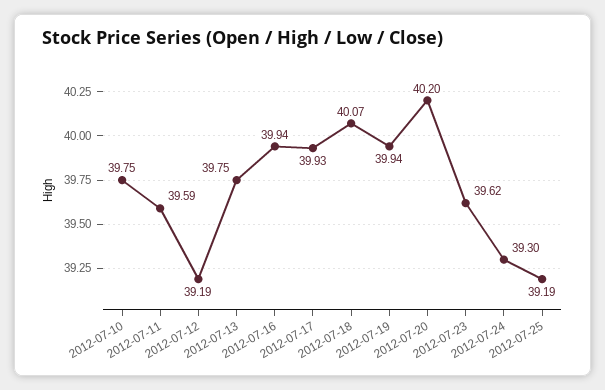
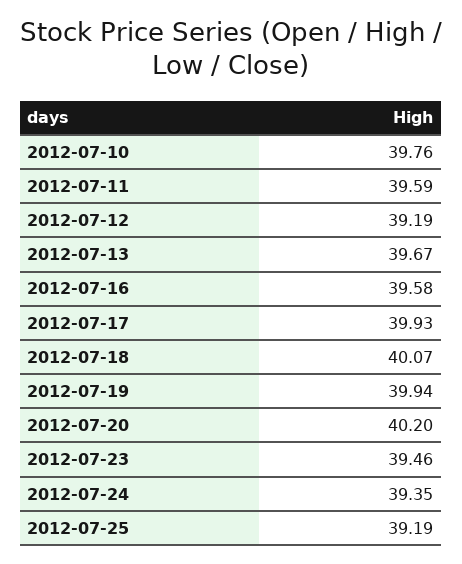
  {
-   "2012-07-10": 39.75,
+   "2012-07-10": 39.76,
    "2012-07-11": 39.59,
    "2012-07-12": 39.19,
-   "2012-07-13": 39.75,
+   "2012-07-13": 39.67,
-   "2012-07-16": 39.94,
+   "2012-07-16": 39.58,
    "2012-07-17": 39.93,
    "2012-07-18": 40.07,
    "2012-07-19": 39.94,
    "2012-07-20": 40.2,
-   "2012-07-23": 39.62,
+   "2012-07-23": 39.46,
-   "2012-07-24": 39.3,
+   "2012-07-24": 39.35,
    "2012-07-25": 39.19
  }

